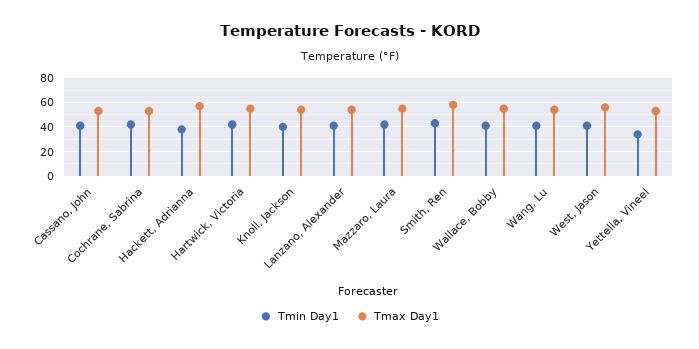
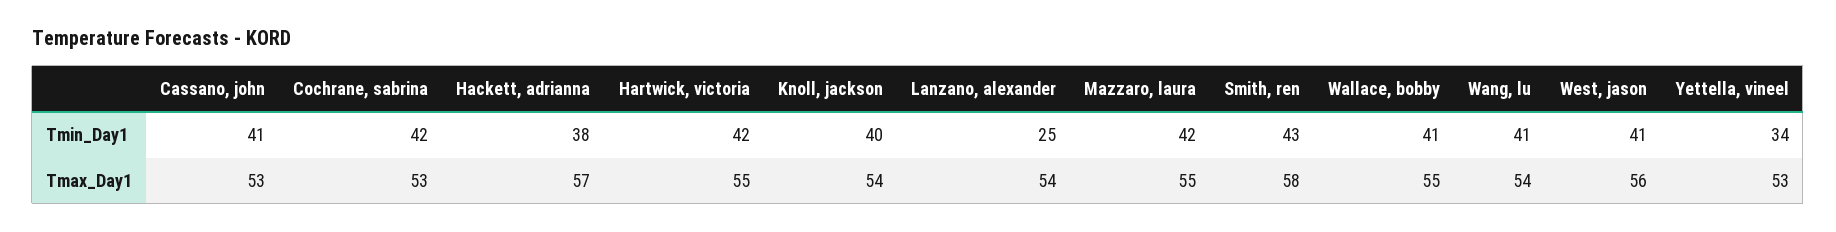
  {
    "Tmin Day1": {
      "Cassano, John": 41,
      "Cochrane, Sabrina": 42,
      "Hackett, Adrianna": 38,
      "Hartwick, Victoria": 42,
      "Knoll, Jackson": 40,
-     "Lanzano, Alexander": 40,
+     "Lanzano, Alexander": 25,
      "Mazzaro, Laura": 42,
      "Smith, Ren": 43,
      "Wallace, Bobby": 41,
      "Wang, Lu": 41,
      "West, Jason": 41,
      "Yettella, Vineel": 34
    },
    "Tmax Day1": {
      "Cassano, John": 53,
      "Cochrane, Sabrina": 53,
      "Hackett, Adrianna": 57,
      "Hartwick, Victoria": 55,
      "Knoll, Jackson": 54,
      "Lanzano, Alexander": 54,
      "Mazzaro, Laura": 55,
      "Smith, Ren": 58,
      "Wallace, Bobby": 55,
      "Wang, Lu": 54,
      "West, Jason": 56,
      "Yettella, Vineel": 53
    }
  }

